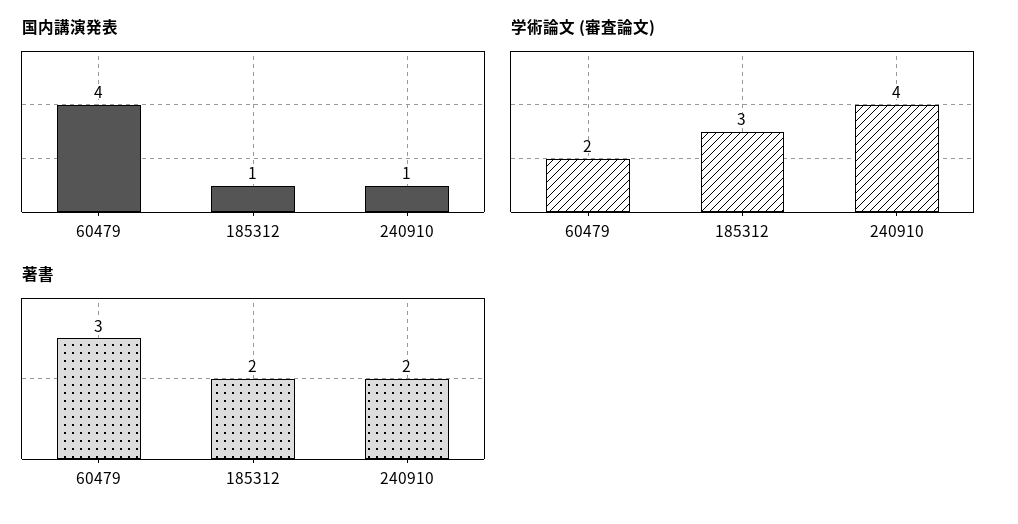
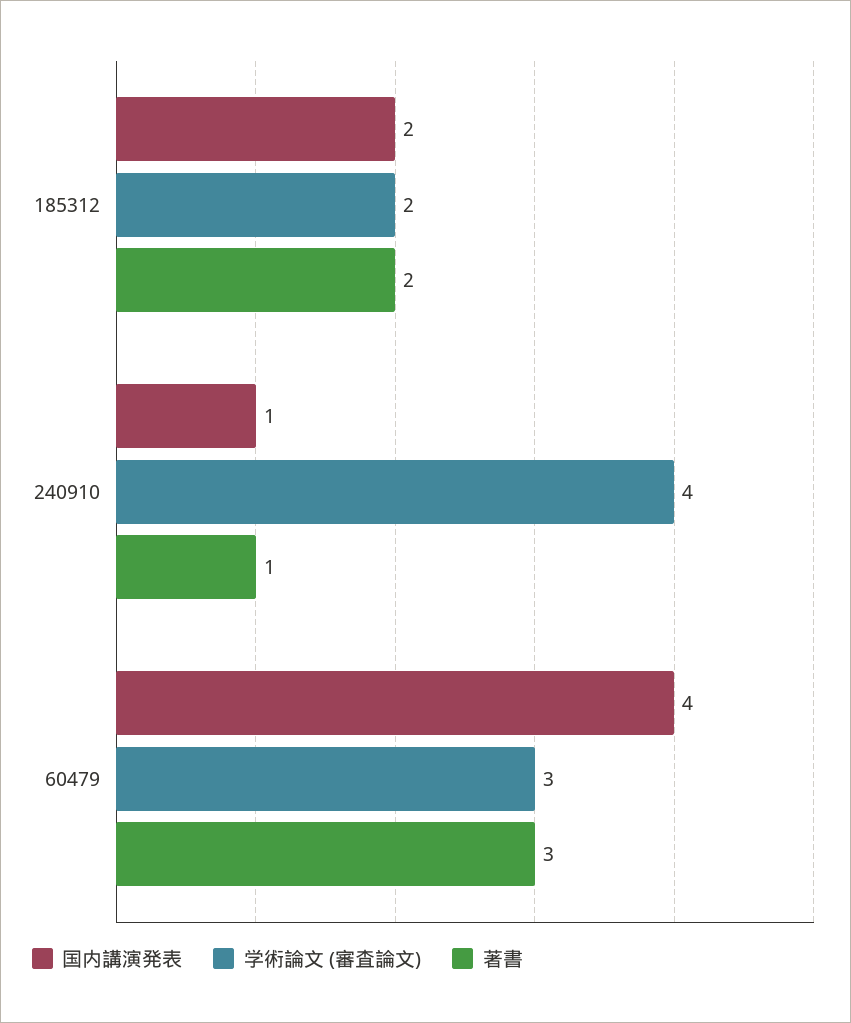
  {
    "国内講演発表": {
      "60479": 4,
-     "185312": 1,
+     "185312": 2,
      "240910": 1
    },
    "学術論文 (審査論文)": {
-     "60479": 2,
+     "60479": 3,
-     "185312": 3,
+     "185312": 2,
      "240910": 4
    },
    "著書": {
      "60479": 3,
      "185312": 2,
-     "240910": 2
+     "240910": 1
    }
  }

